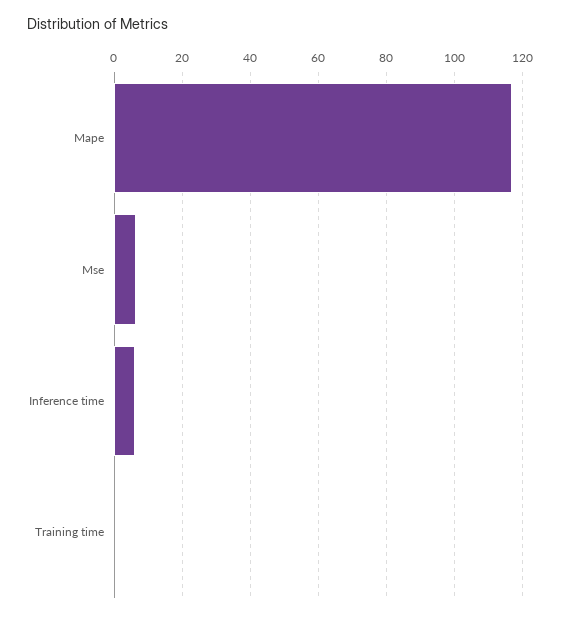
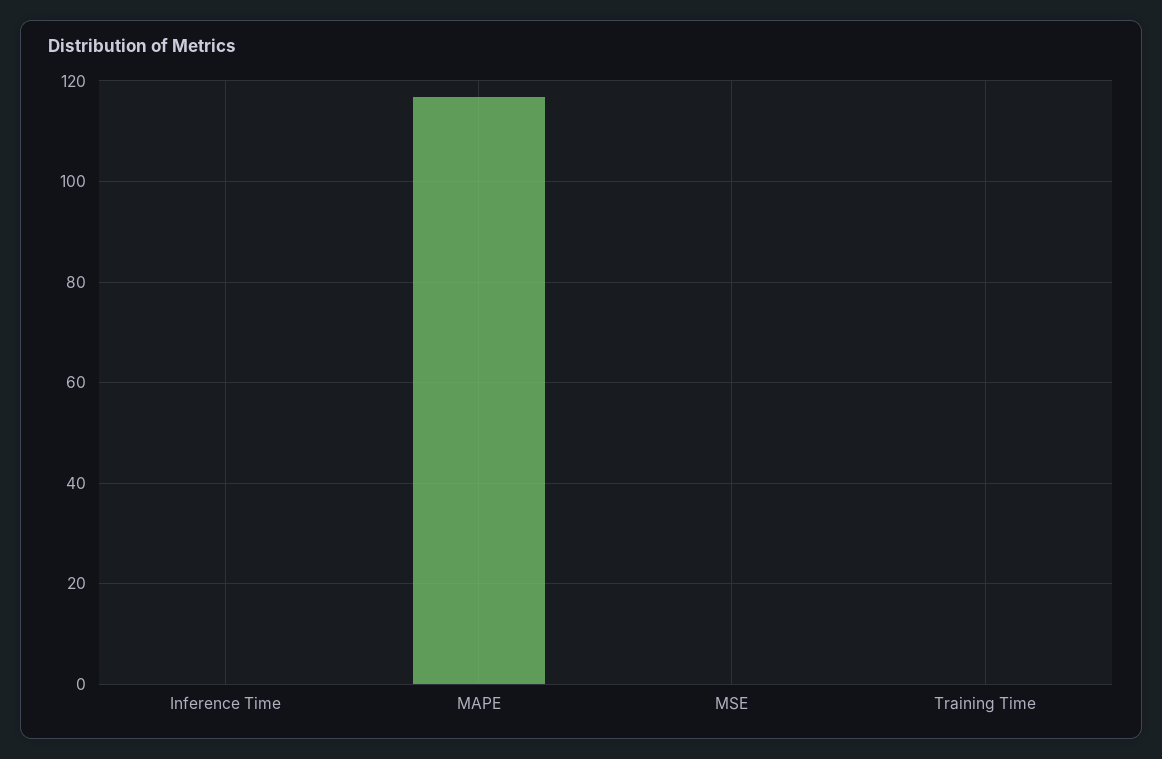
  {
    "Mape": 116,
-   "Mse": 6,
+   "Mse": 0,
-   "Inference time": 6,
+   "Inference time": 0,
    "Training time": 0
  }

